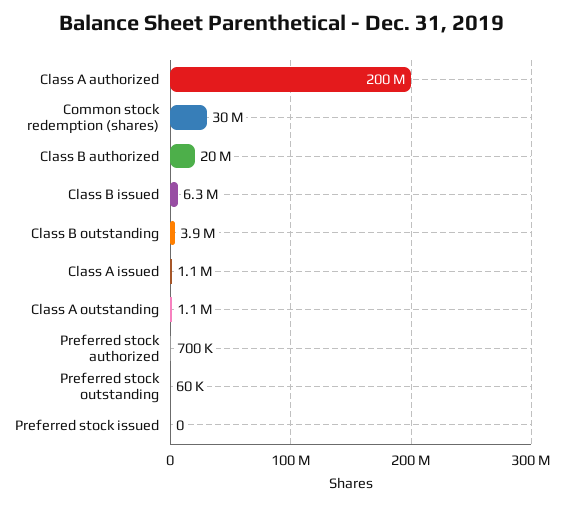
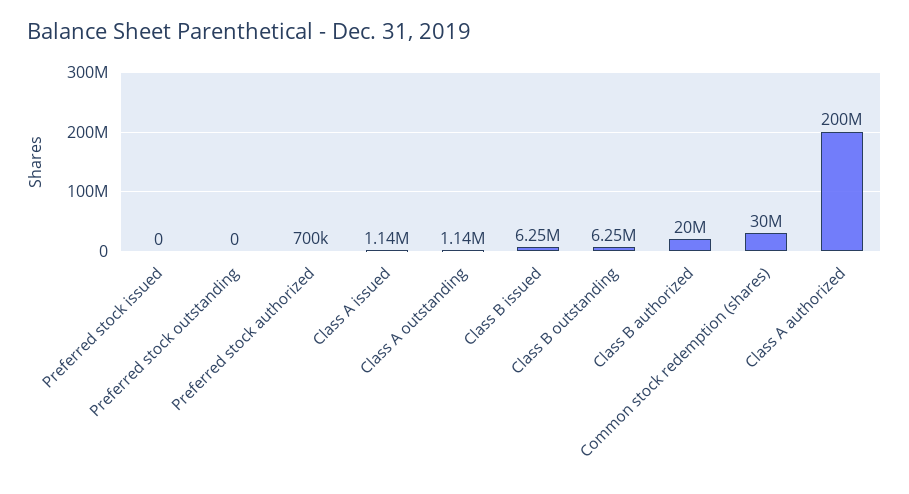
  {
    "Class A authorized": 200000000,
    "Common stock redemption (shares)": 30000000,
    "Class B authorized": 20000000,
    "Class B issued": 6250000,
-   "Class B outstanding": 3900000,
+   "Class B outstanding": 6250000,
    "Class A issued": 1140000,
    "Class A outstanding": 1140000,
    "Preferred stock authorized": 700000,
-   "Preferred stock outstanding": 60000,
+   "Preferred stock outstanding": 0,
    "Preferred stock issued": 0
  }

